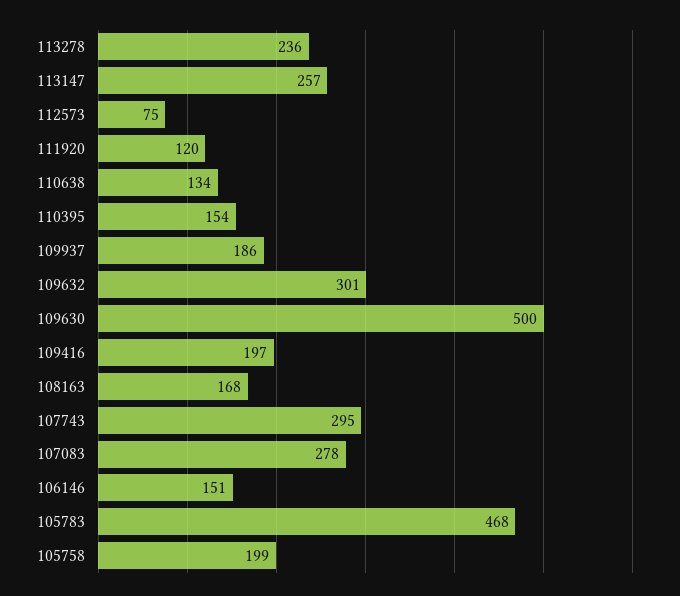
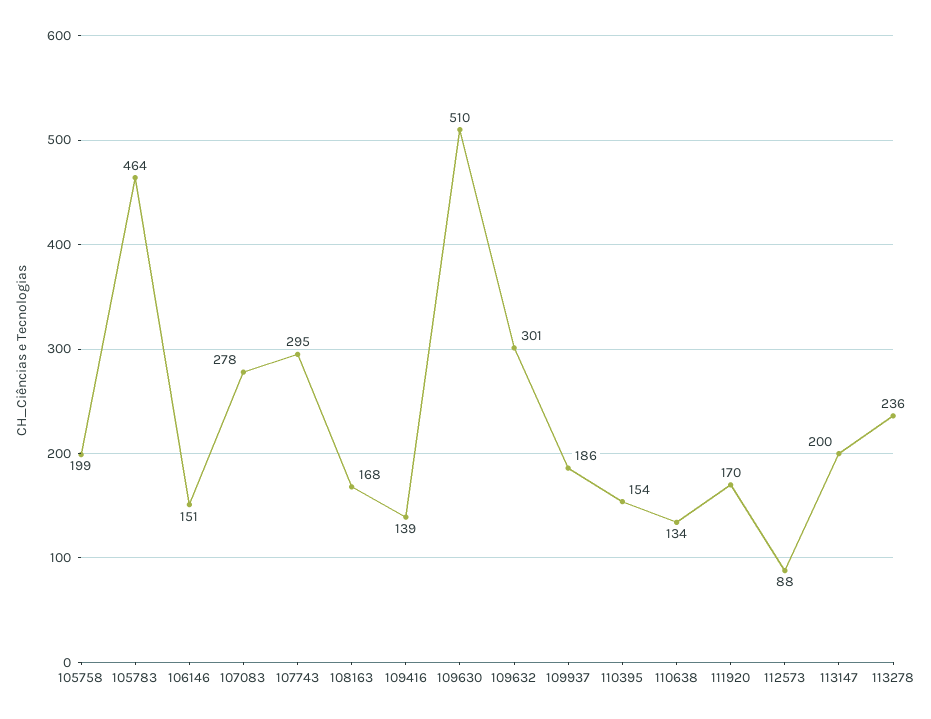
  {
    "113278": 236,
-   "113147": 257,
+   "113147": 200,
-   "112573": 75,
+   "112573": 88,
-   "111920": 120,
+   "111920": 170,
    "110638": 134,
    "110395": 154,
    "109937": 186,
    "109632": 301,
-   "109630": 500,
+   "109630": 510,
-   "109416": 197,
+   "109416": 139,
    "108163": 168,
    "107743": 295,
    "107083": 278,
    "106146": 151,
-   "105783": 468,
+   "105783": 464,
    "105758": 199
  }

